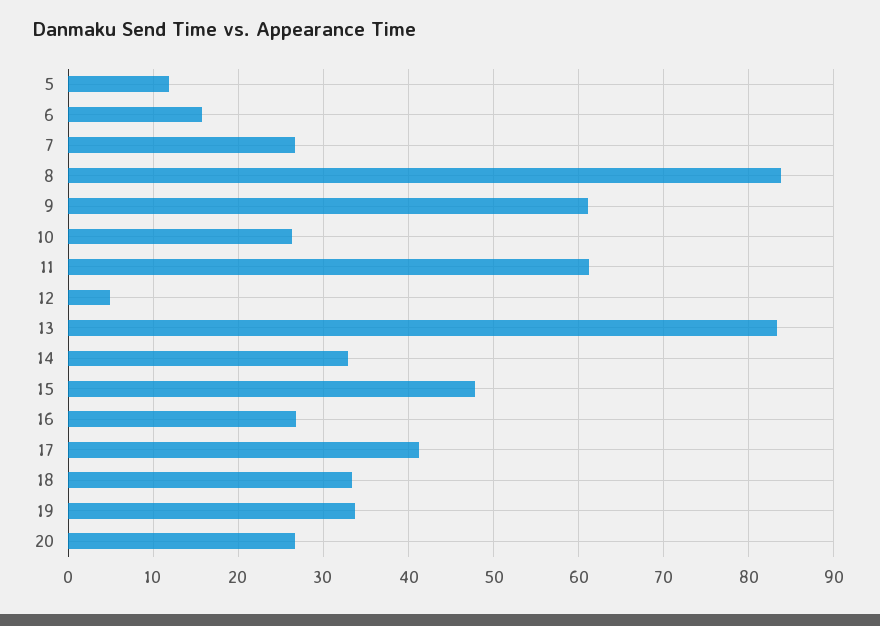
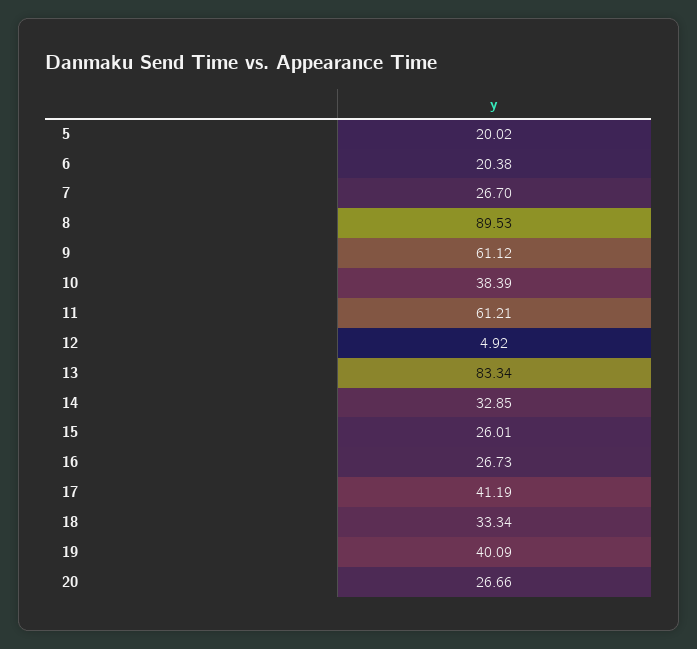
  {
-   "5": 12,
+   "5": 20.02,
-   "6": 16,
+   "6": 20.38,
    "7": 26.7,
-   "8": 84,
+   "8": 89.53,
    "9": 61.12,
-   "10": 26,
+   "10": 38.39,
    "11": 61.21,
    "12": 4.92,
    "13": 83.34,
    "14": 32.85,
-   "15": 48,
+   "15": 26.01,
    "16": 26.73,
    "17": 41.19,
    "18": 33.34,
-   "19": 34,
+   "19": 40.09,
    "20": 26.66
  }

